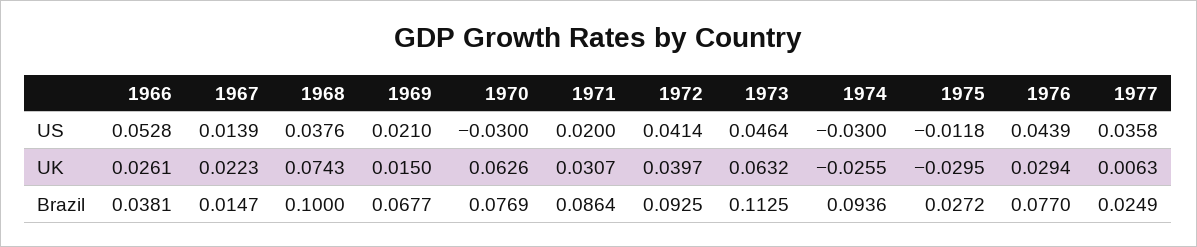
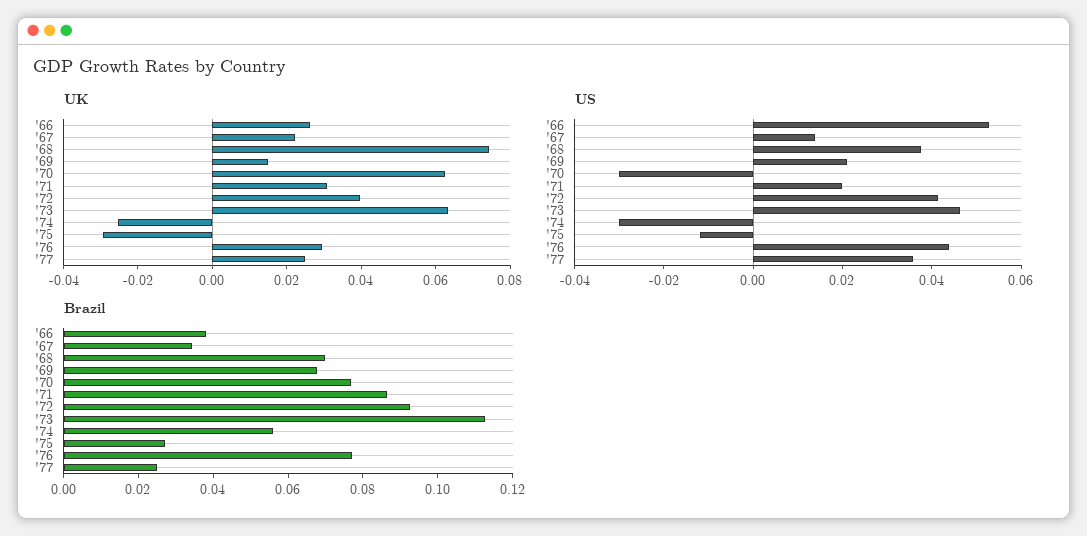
  {
    "US": {
      "1966": 0.0528,
      "1967": 0.0139,
      "1968": 0.0376,
      "1969": 0.021,
      "1970": -0.03,
      "1971": 0.02,
      "1972": 0.0414,
      "1973": 0.0464,
      "1974": -0.03,
      "1975": -0.0118,
      "1976": 0.0439,
      "1977": 0.0358
    },
    "UK": {
      "1966": 0.0261,
      "1967": 0.0223,
      "1968": 0.0743,
      "1969": 0.015,
      "1970": 0.0626,
      "1971": 0.0307,
      "1972": 0.0397,
      "1973": 0.0632,
      "1974": -0.0255,
      "1975": -0.0295,
      "1976": 0.0294,
-     "1977": 0.0063
+     "1977": 0.025
    },
    "Brazil": {
      "1966": 0.0381,
-     "1967": 0.0147,
+     "1967": 0.035,
-     "1968": 0.1,
+     "1968": 0.07,
      "1969": 0.0677,
      "1970": 0.0769,
      "1971": 0.0864,
      "1972": 0.0925,
      "1973": 0.1125,
-     "1974": 0.0936,
+     "1974": 0.055,
      "1975": 0.0272,
      "1976": 0.077,
      "1977": 0.0249
    }
  }

